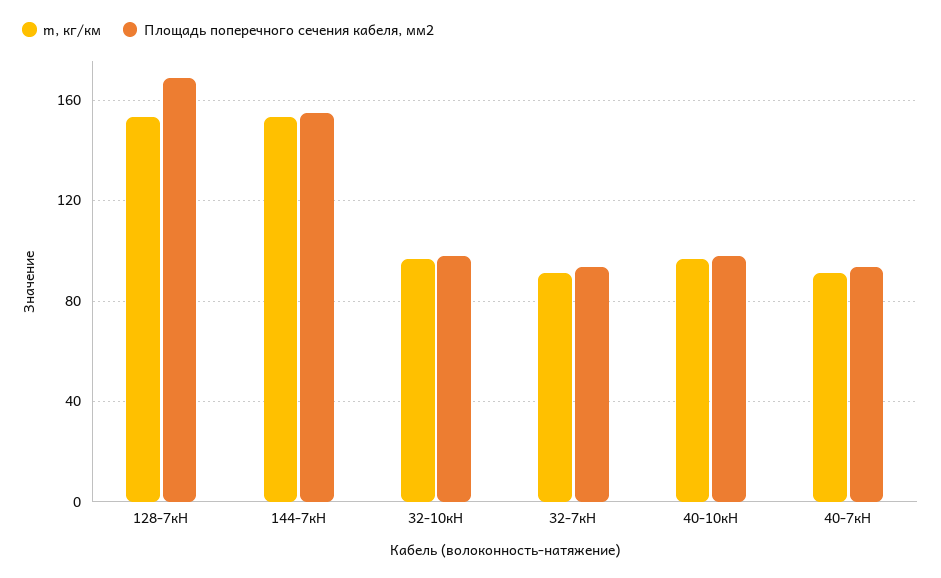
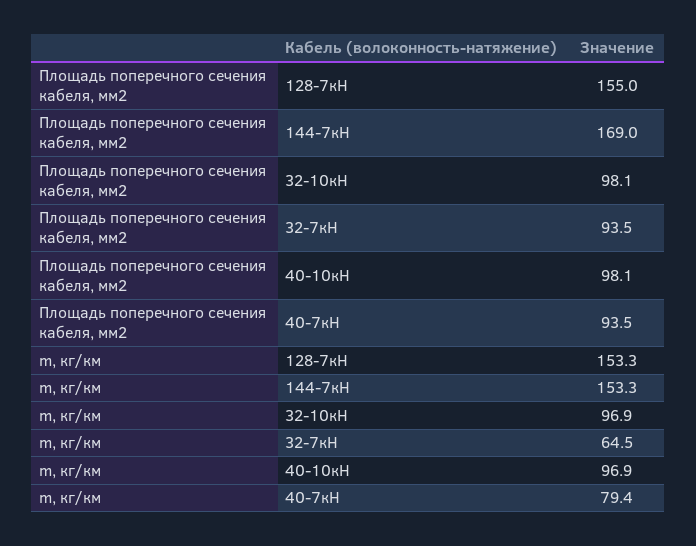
  {
    "m, кг/км": {
      "128-7кН": 153.3,
      "144-7кН": 153.3,
      "32-10кН": 96.9,
-     "32-7кН": 90,
+     "32-7кН": 64.5,
      "40-10кН": 96.9,
-     "40-7кН": 90
+     "40-7кН": 79.4
    },
    "Площадь поперечного сечения кабеля, мм2": {
-     "128-7кН": 170,
+     "128-7кН": 155,
-     "144-7кН": 155,
+     "144-7кН": 169,
      "32-10кН": 98.1,
      "32-7кН": 93.5,
      "40-10кН": 98.1,
      "40-7кН": 93.5
    }
  }

